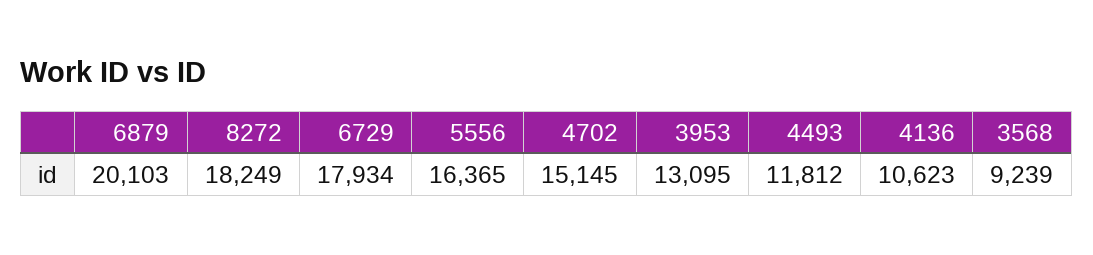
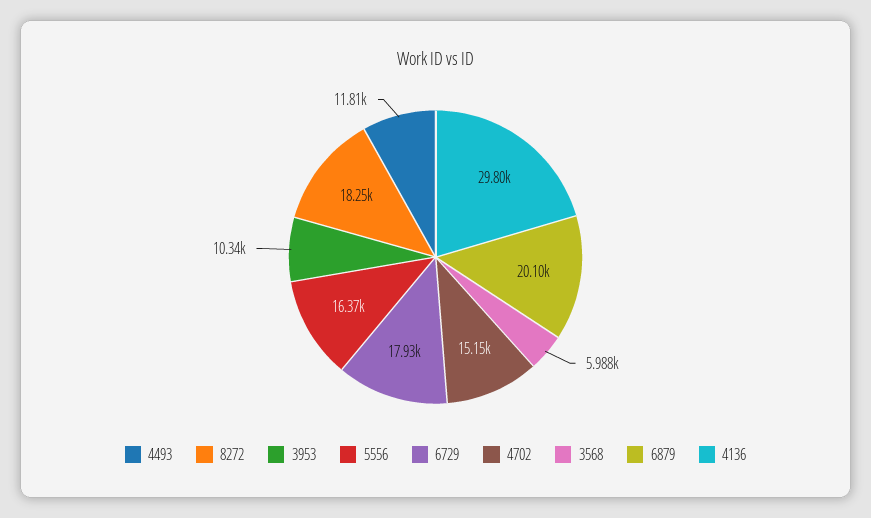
  {
    "6879": 20103,
    "8272": 18249,
    "6729": 17934,
    "5556": 16365,
    "4702": 15145,
-   "3953": 13095,
+   "3953": 10340,
    "4493": 11812,
-   "4136": 10623,
+   "4136": 29800,
-   "3568": 9239
+   "3568": 5988
  }

